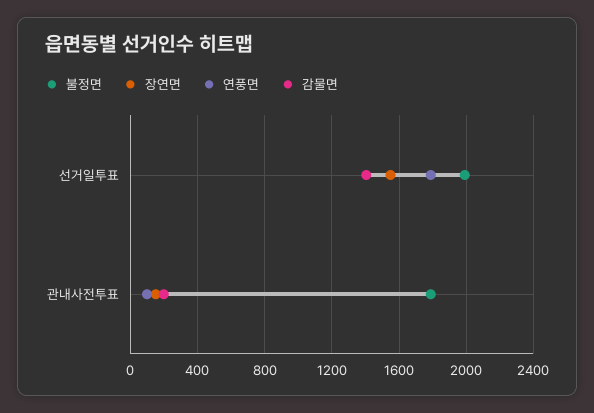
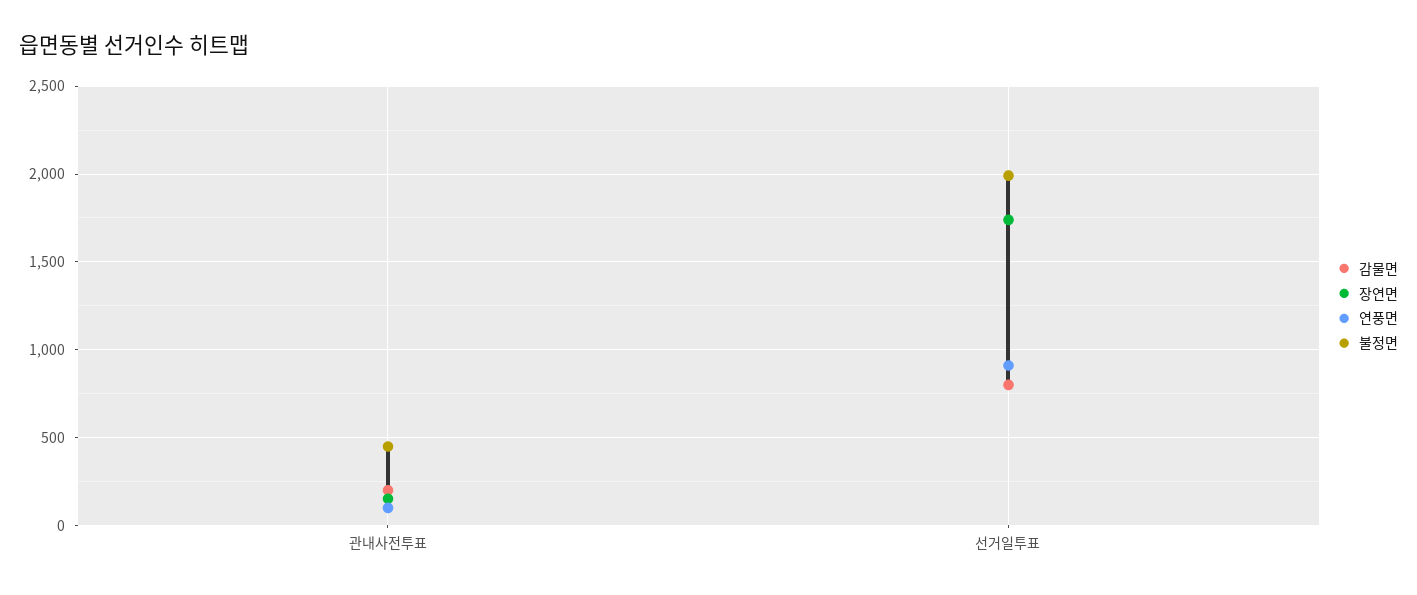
  {
    "불정면": {
      "선거일투표": 2000,
-     "관내사전투표": 1800
+     "관내사전투표": 450
    },
    "장연면": {
-     "선거일투표": 1550,
+     "선거일투표": 1750,
      "관내사전투표": 150
    },
    "연풍면": {
-     "선거일투표": 1800,
+     "선거일투표": 900,
      "관내사전투표": 100
    },
    "감물면": {
-     "선거일투표": 1400,
+     "선거일투표": 800,
      "관내사전투표": 200
    }
  }

